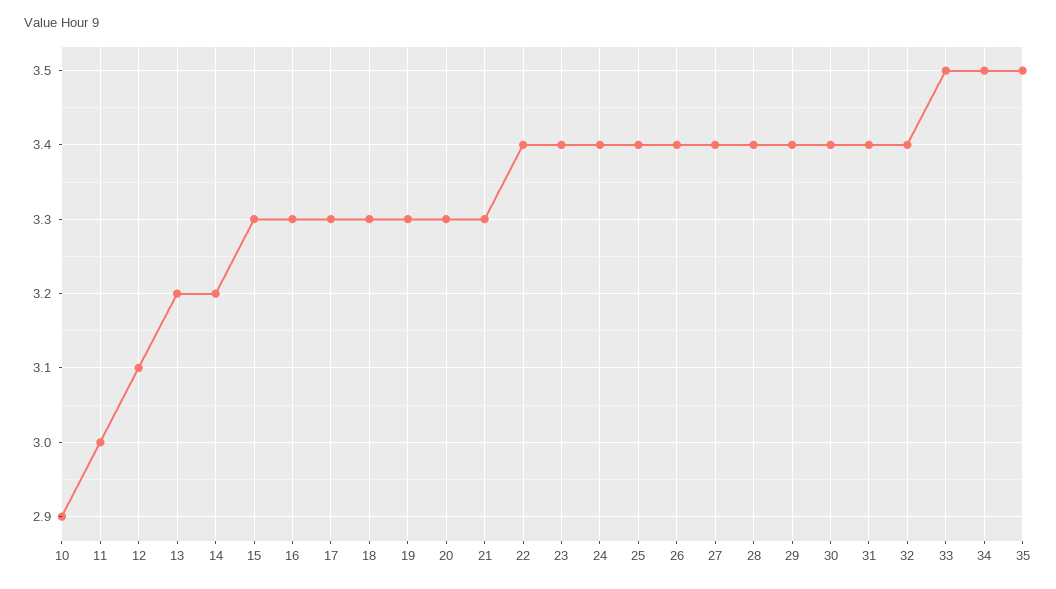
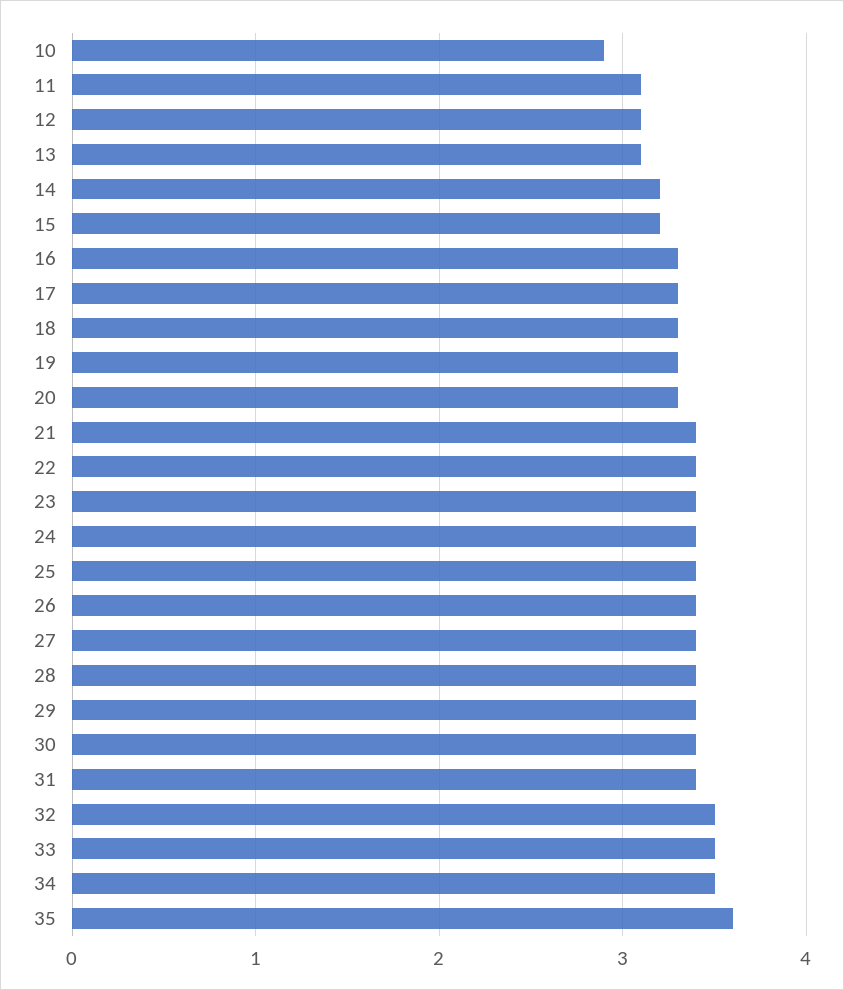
  {
    "10": 2.9,
-   "11": 3,
+   "11": 3.1,
    "12": 3.1,
-   "13": 3.2,
+   "13": 3.1,
    "14": 3.2,
-   "15": 3.3,
+   "15": 3.2,
    "16": 3.3,
    "17": 3.3,
    "18": 3.3,
    "19": 3.3,
    "20": 3.3,
-   "21": 3.3,
+   "21": 3.4,
    "22": 3.4,
    "23": 3.4,
    "24": 3.4,
    "25": 3.4,
    "26": 3.4,
    "27": 3.4,
    "28": 3.4,
    "29": 3.4,
    "30": 3.4,
    "31": 3.4,
-   "32": 3.4,
+   "32": 3.5,
    "33": 3.5,
    "34": 3.5,
-   "35": 3.5
+   "35": 3.6
  }

